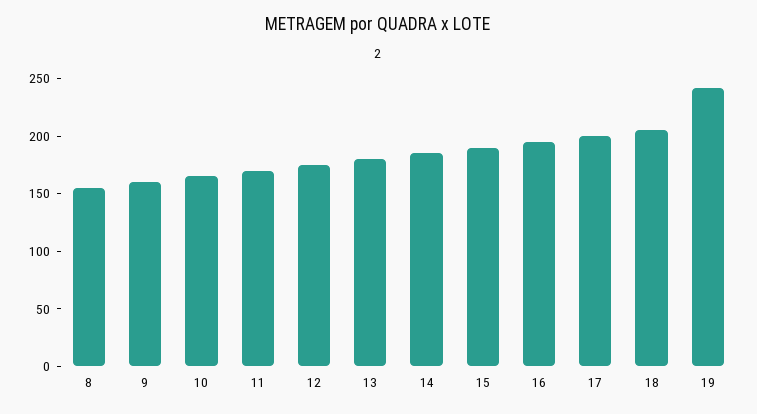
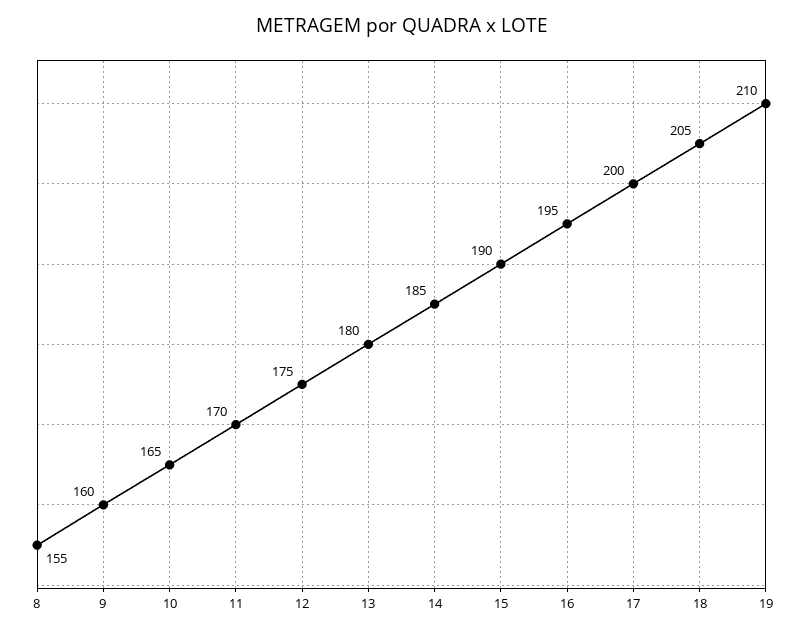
  {
    "8": 155,
    "9": 160,
    "10": 165,
    "11": 170,
    "12": 175,
    "13": 180,
    "14": 185,
    "15": 190,
    "16": 195,
    "17": 200,
    "18": 205,
-   "19": 240
+   "19": 210
  }

